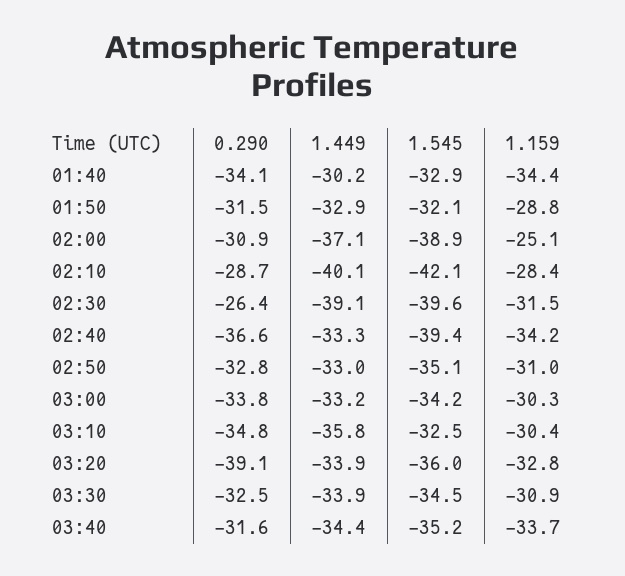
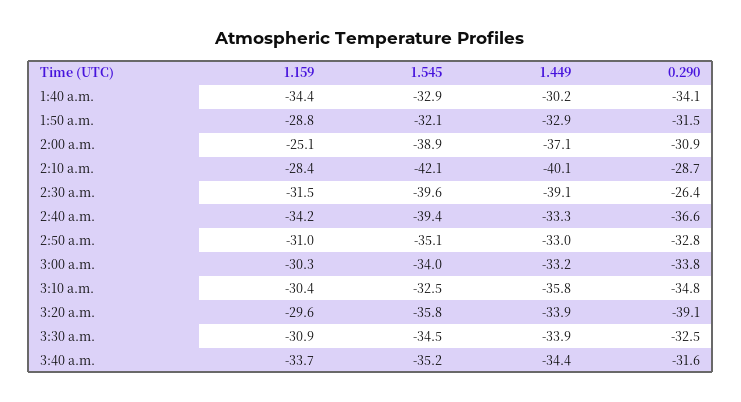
  {
    "0.290": {
      "01:40": -34.1,
      "01:50": -31.5,
      "02:00": -30.9,
      "02:10": -28.7,
      "02:30": -26.4,
      "02:40": -36.6,
      "02:50": -32.8,
      "03:00": -33.8,
      "03:10": -34.8,
      "03:20": -39.1,
      "03:30": -32.5,
      "03:40": -31.6
    },
    "1.449": {
      "01:40": -30.2,
      "01:50": -32.9,
      "02:00": -37.1,
      "02:10": -40.1,
      "02:30": -39.1,
      "02:40": -33.3,
      "02:50": -33,
      "03:00": -33.2,
      "03:10": -35.8,
      "03:20": -33.9,
      "03:30": -33.9,
      "03:40": -34.4
    },
    "1.545": {
      "01:40": -32.9,
      "01:50": -32.1,
      "02:00": -38.9,
      "02:10": -42.1,
      "02:30": -39.6,
      "02:40": -39.4,
      "02:50": -35.1,
-     "03:00": -34.2,
+     "03:00": -34,
      "03:10": -32.5,
-     "03:20": -36,
+     "03:20": -35.8,
      "03:30": -34.5,
      "03:40": -35.2
    },
    "1.159": {
      "01:40": -34.4,
      "01:50": -28.8,
      "02:00": -25.1,
      "02:10": -28.4,
      "02:30": -31.5,
      "02:40": -34.2,
      "02:50": -31,
      "03:00": -30.3,
      "03:10": -30.4,
-     "03:20": -32.8,
+     "03:20": -29.6,
      "03:30": -30.9,
      "03:40": -33.7
    }
  }

